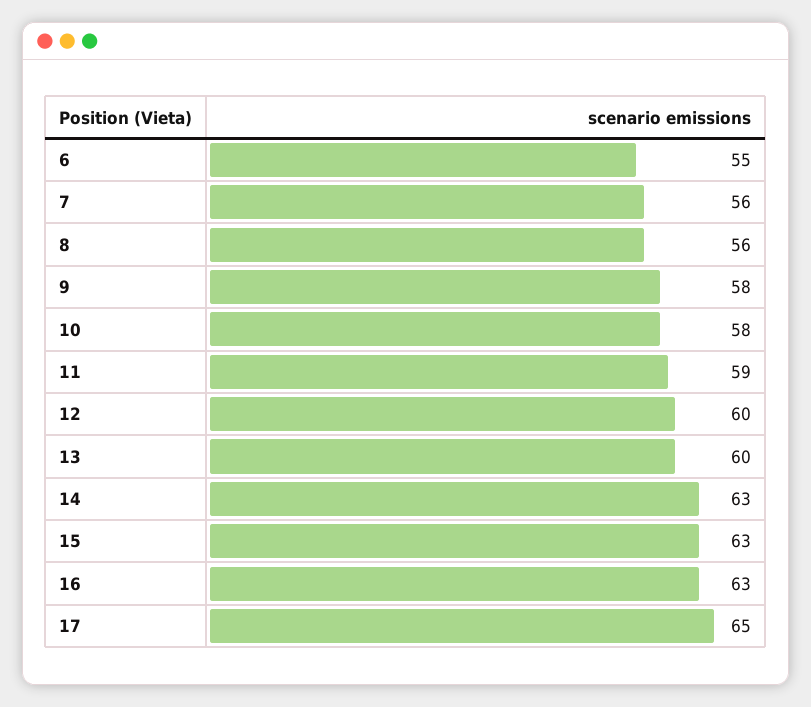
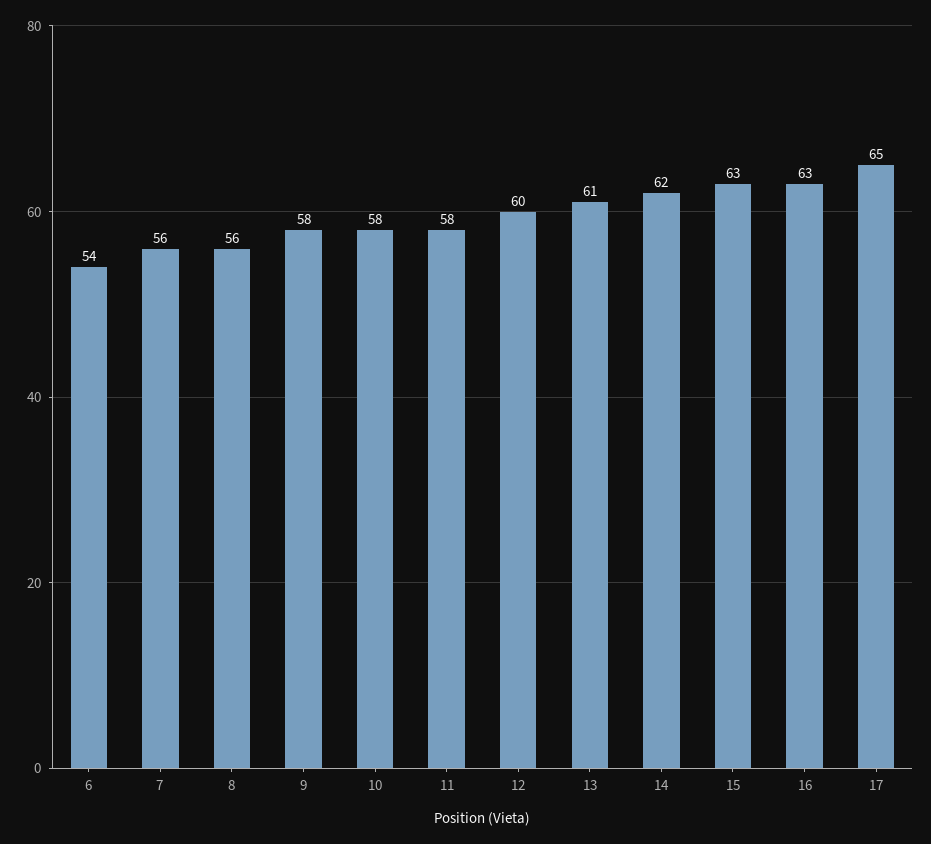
  {
-   "6": 55,
+   "6": 54,
    "7": 56,
    "8": 56,
    "9": 58,
    "10": 58,
-   "11": 59,
+   "11": 58,
    "12": 60,
-   "13": 60,
+   "13": 61,
-   "14": 63,
+   "14": 62,
    "15": 63,
    "16": 63,
    "17": 65
  }

